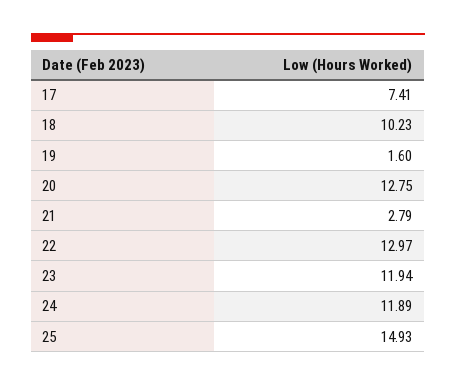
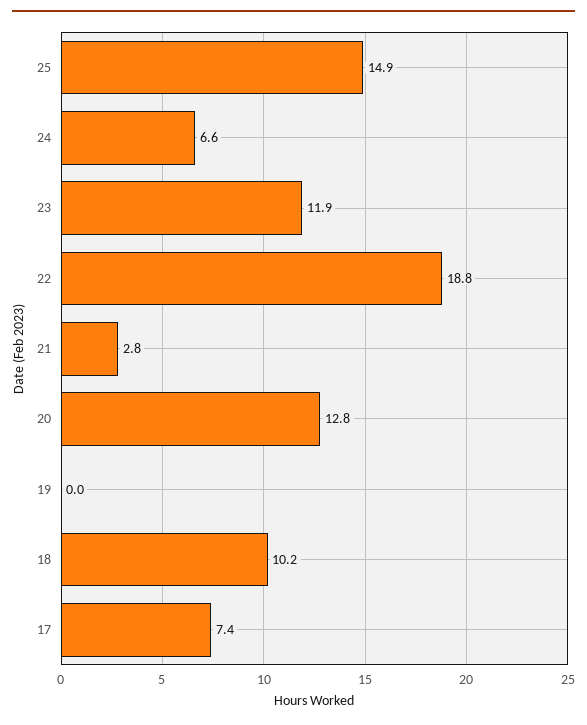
  {
    "17": 7.41,
    "18": 10.23,
-   "19": 1.6,
+   "19": 0,
    "20": 12.75,
    "21": 2.79,
-   "22": 12.97,
+   "22": 18.8,
    "23": 11.94,
-   "24": 11.89,
+   "24": 6.6,
    "25": 14.93
  }

